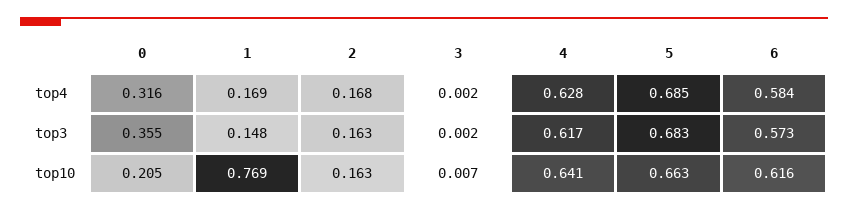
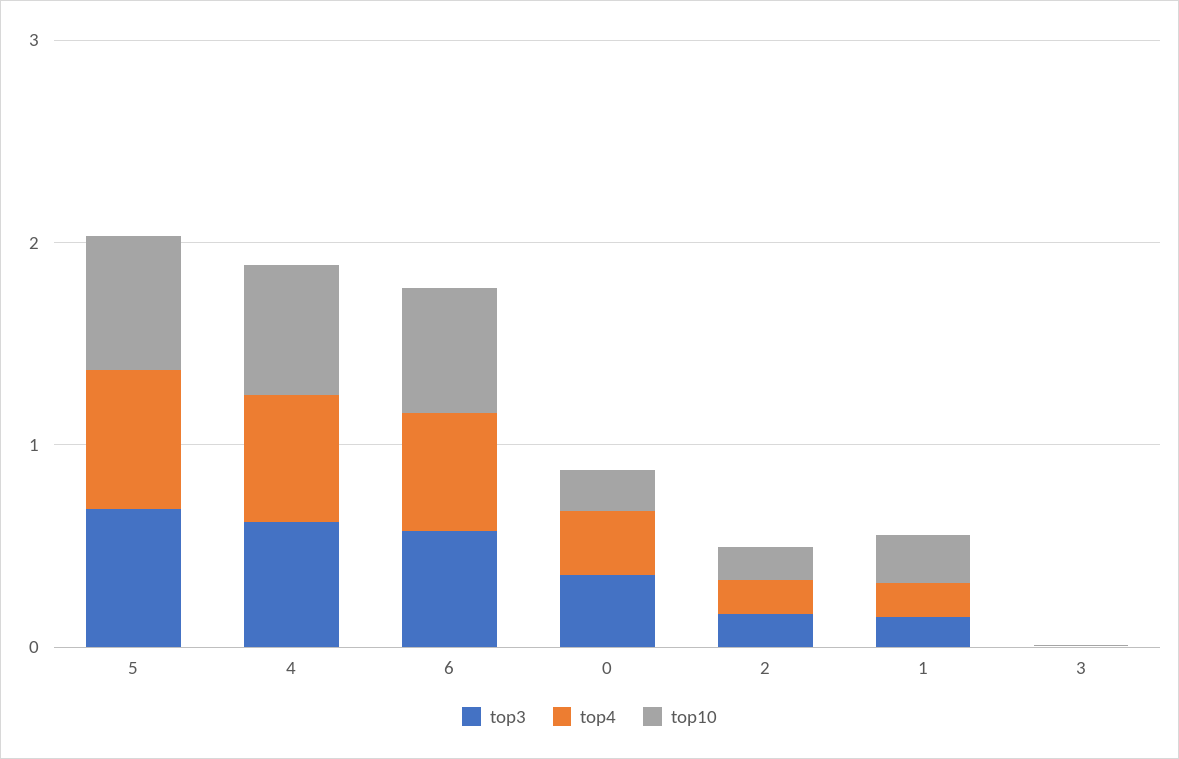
  {
    "top4": {
      "0": 0.316,
      "1": 0.169,
      "2": 0.168,
      "3": 0.002,
      "4": 0.628,
      "5": 0.685,
      "6": 0.584
    },
    "top3": {
      "0": 0.355,
      "1": 0.148,
      "2": 0.163,
      "3": 0.002,
      "4": 0.617,
      "5": 0.683,
      "6": 0.573
    },
    "top10": {
      "0": 0.205,
-     "1": 0.769,
+     "1": 0.2,
      "2": 0.163,
      "3": 0.007,
      "4": 0.641,
      "5": 0.663,
      "6": 0.616
    }
  }

